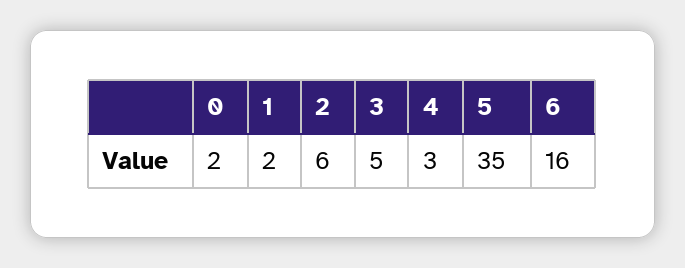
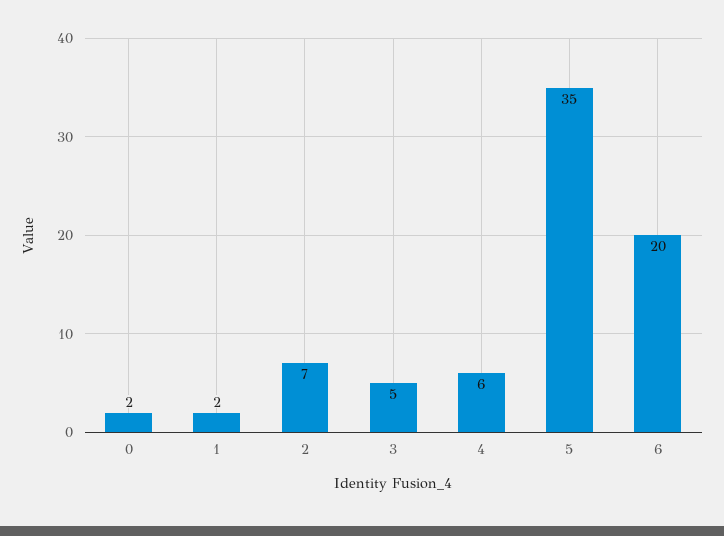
  {
    "0": 2,
    "1": 2,
-   "2": 6,
+   "2": 7,
    "3": 5,
-   "4": 3,
+   "4": 6,
    "5": 35,
-   "6": 16
+   "6": 20
  }

